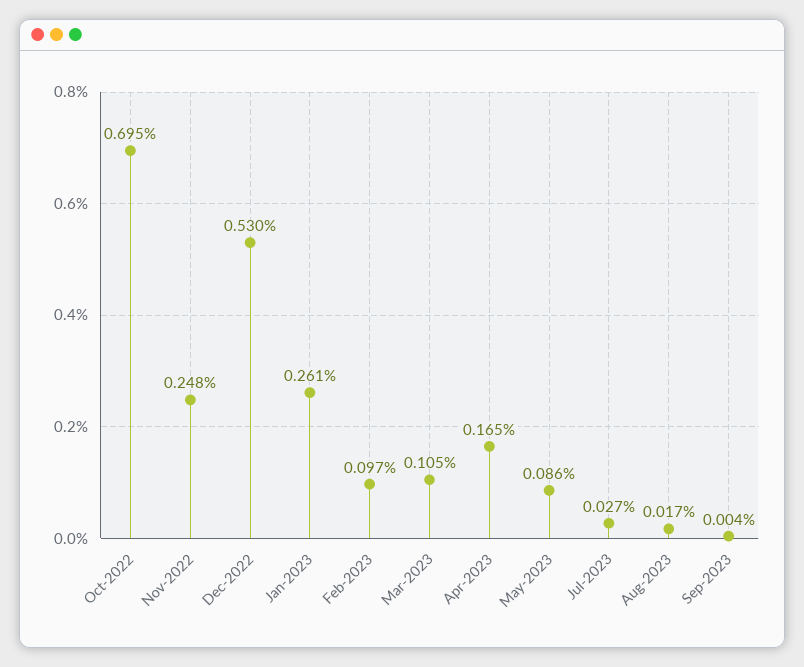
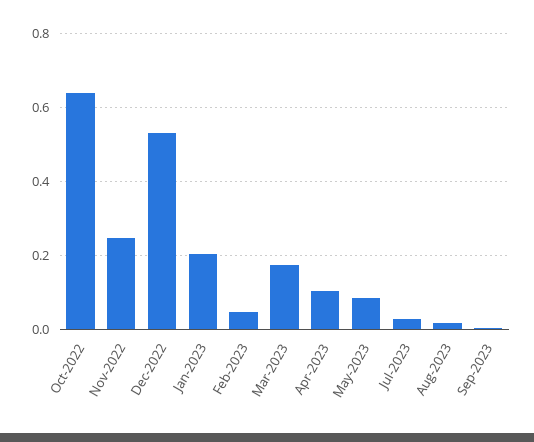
  {
-   "Oct-2022": 0.695,
+   "Oct-2022": 0.64,
    "Nov-2022": 0.248,
    "Dec-2022": 0.53,
-   "Jan-2023": 0.261,
+   "Jan-2023": 0.2,
-   "Feb-2023": 0.097,
+   "Feb-2023": 0.04,
-   "Mar-2023": 0.105,
+   "Mar-2023": 0.18,
-   "Apr-2023": 0.165,
+   "Apr-2023": 0.1,
    "May-2023": 0.086,
    "Jul-2023": 0.027,
    "Aug-2023": 0.017,
    "Sep-2023": 0.004
  }

